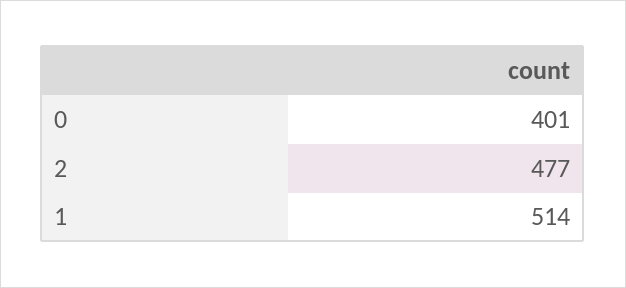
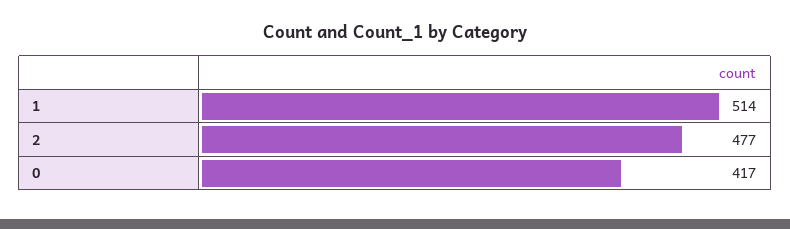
  {
-   "0": 401,
+   "0": 417,
    "2": 477,
    "1": 514
  }

